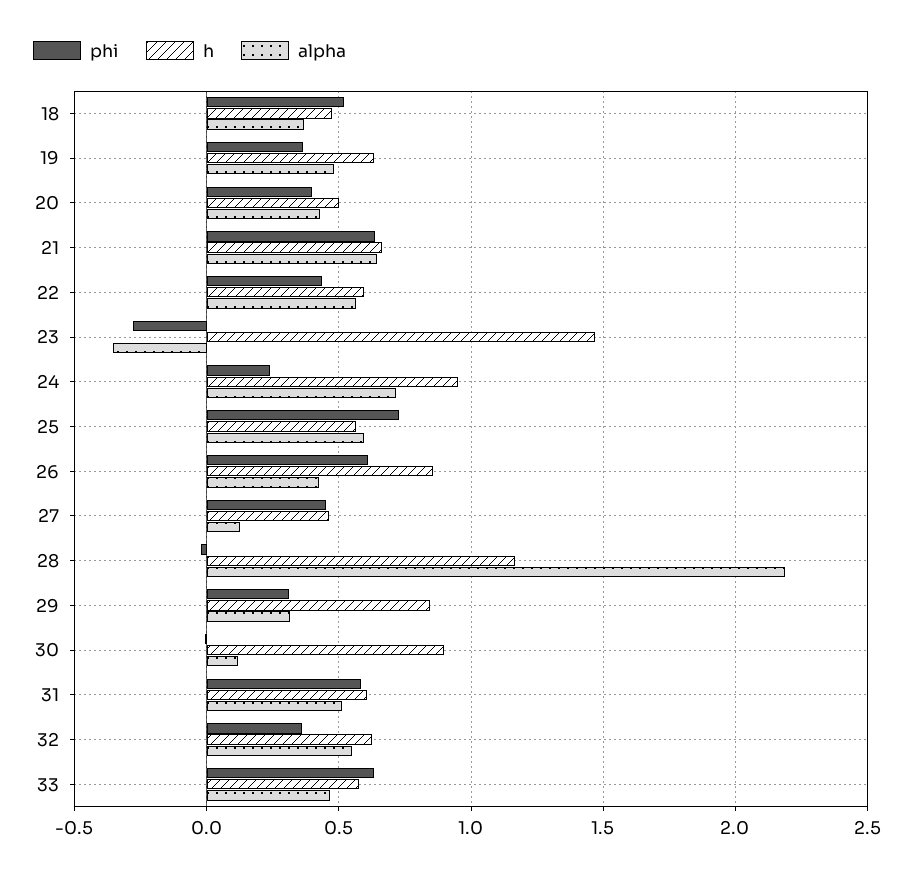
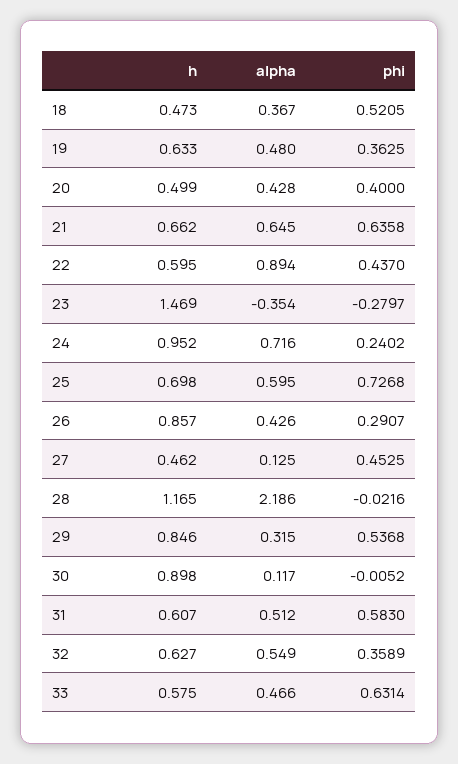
  {
    "phi": {
      "18": 0.5205,
      "19": 0.3625,
      "20": 0.4,
      "21": 0.6358,
      "22": 0.437,
      "23": -0.2797,
      "24": 0.2402,
      "25": 0.7268,
-     "26": 0.6,
+     "26": 0.2907,
      "27": 0.4525,
      "28": -0.0216,
-     "29": 0.3,
+     "29": 0.5368,
      "30": -0.0052,
      "31": 0.583,
      "32": 0.3589,
      "33": 0.6314
    },
    "h": {
      "18": 0.473,
      "19": 0.633,
      "20": 0.499,
      "21": 0.662,
      "22": 0.595,
      "23": 1.469,
      "24": 0.952,
-     "25": 0.55,
+     "25": 0.698,
      "26": 0.857,
      "27": 0.462,
      "28": 1.165,
      "29": 0.846,
      "30": 0.898,
      "31": 0.607,
      "32": 0.627,
      "33": 0.575
    },
    "alpha": {
      "18": 0.367,
      "19": 0.48,
      "20": 0.428,
      "21": 0.645,
-     "22": 0.55,
+     "22": 0.894,
      "23": -0.354,
      "24": 0.716,
      "25": 0.595,
      "26": 0.426,
      "27": 0.125,
      "28": 2.186,
      "29": 0.315,
      "30": 0.117,
      "31": 0.512,
      "32": 0.549,
      "33": 0.466
    }
  }

